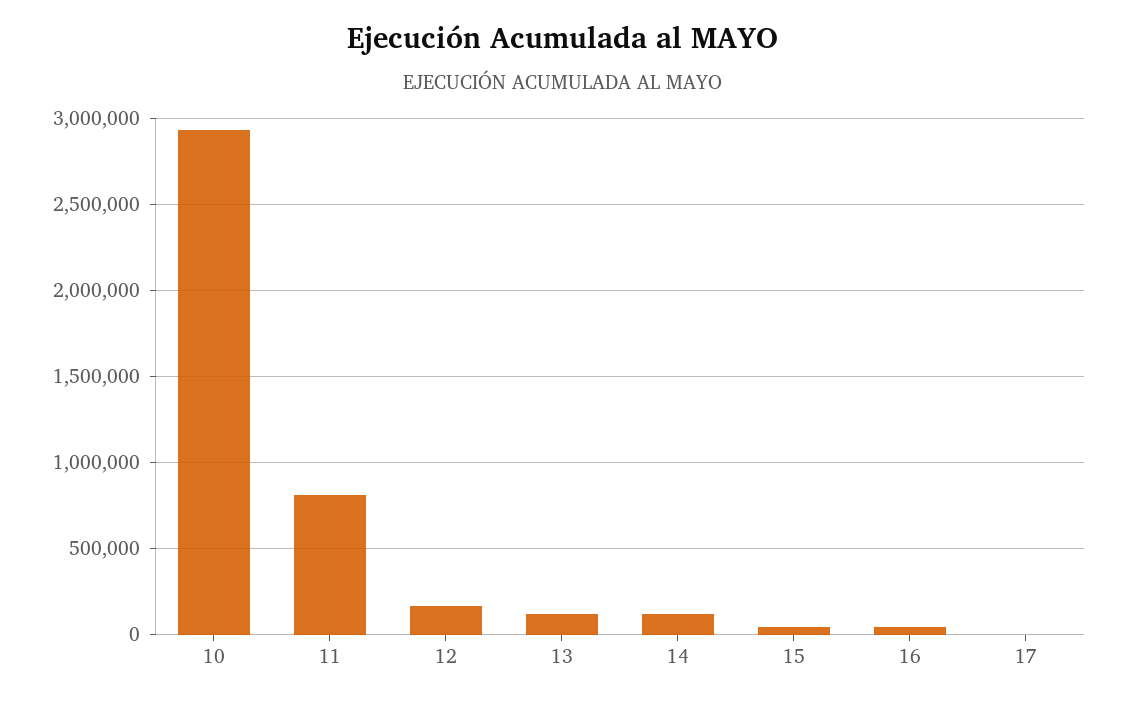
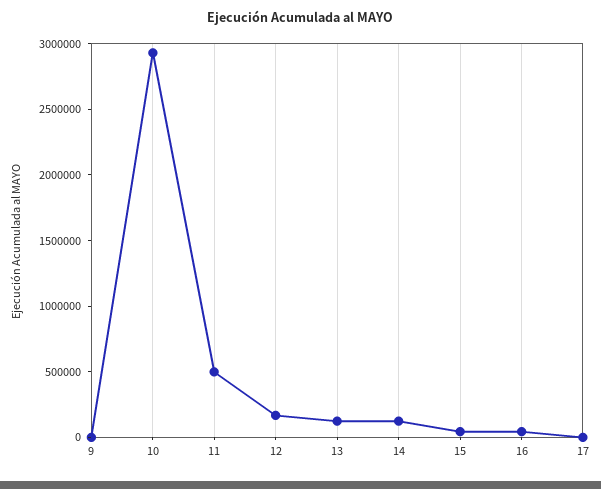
  {
    "10": 2950000,
-   "11": 800000,
+   "11": 500000,
    "12": 150000,
    "13": 100000,
    "14": 100000,
    "15": 50000,
    "16": 50000,
-   "17": 0
+   "17": 0,
+   "9": 0
  }

